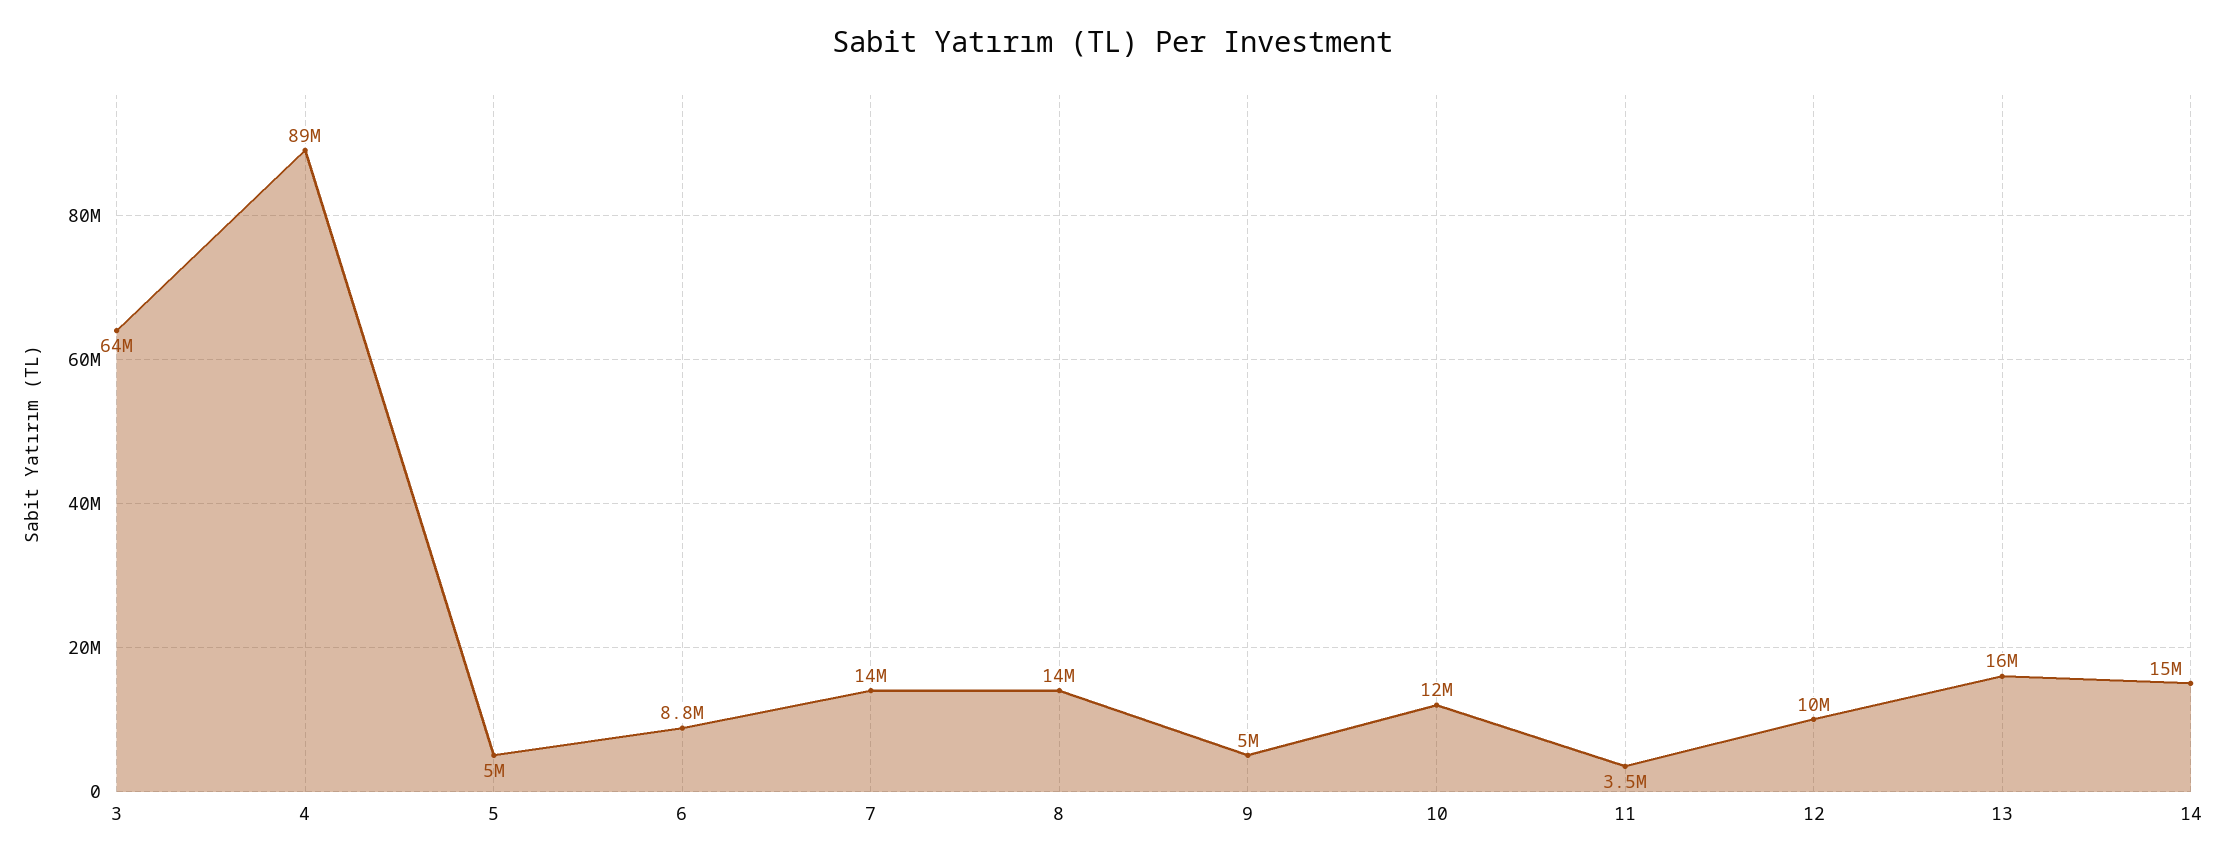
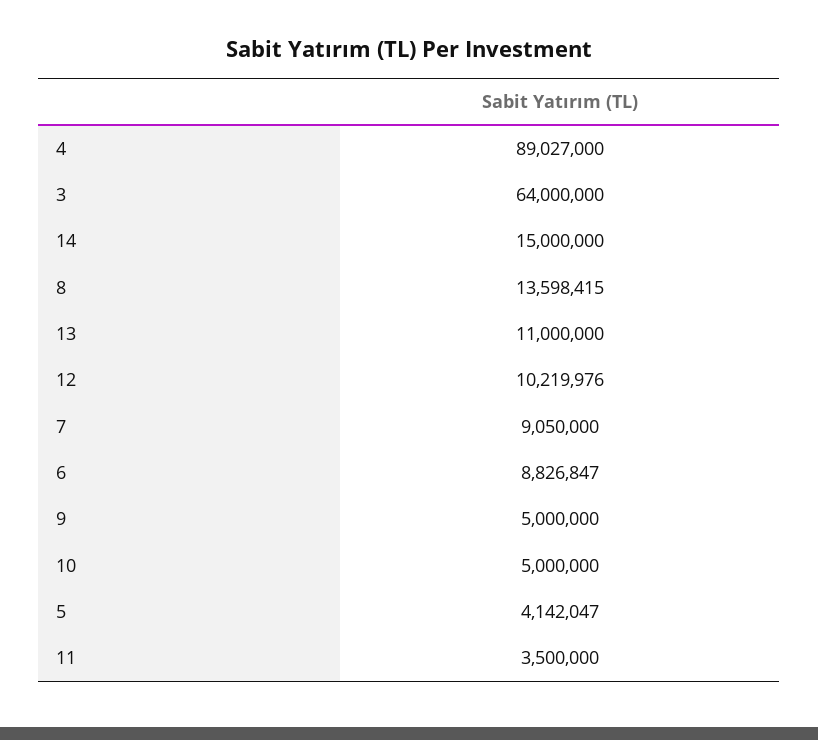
  {
    "3": 64000000,
    "4": 89027000,
-   "5": 5000000,
+   "5": 4142047,
    "6": 8826847,
-   "7": 14000000,
+   "7": 9050000,
    "8": 13598415,
    "9": 5000000,
-   "10": 12000000,
+   "10": 5000000,
    "11": 3500000,
    "12": 10219976,
-   "13": 16000000,
+   "13": 11000000,
    "14": 15000000
  }

